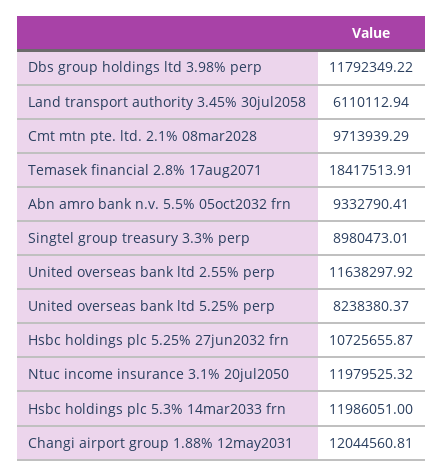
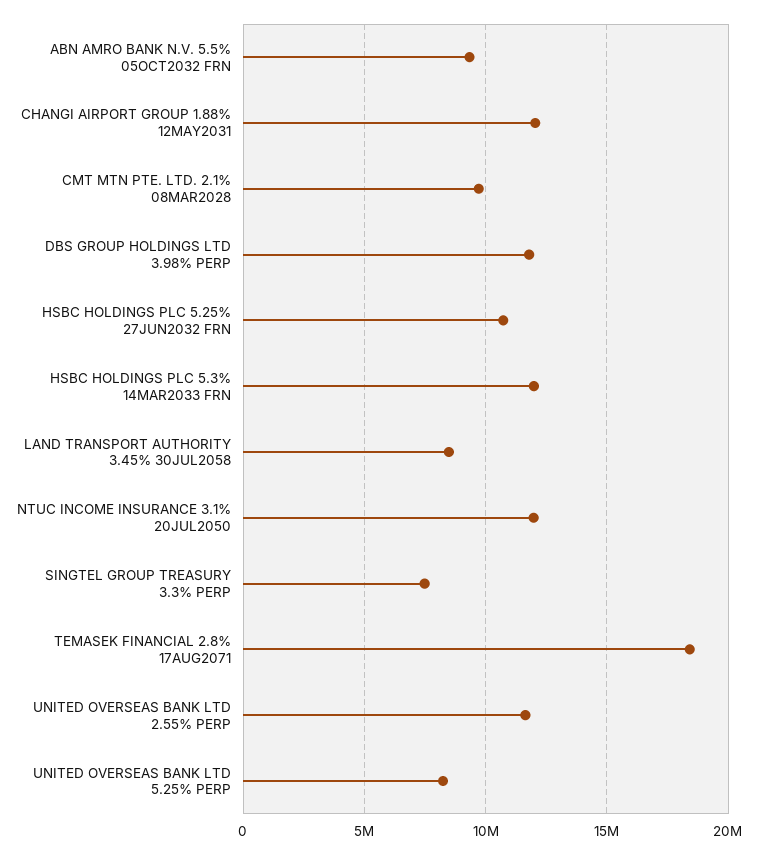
  {
    "Dbs group holdings ltd 3.98% perp": 11792349.22,
-   "Land transport authority 3.45% 30jul2058": 6110112.94,
+   "Land transport authority 3.45% 30jul2058": 8500000,
    "Cmt mtn pte. ltd. 2.1% 08mar2028": 9713939.29,
    "Temasek financial 2.8% 17aug2071": 18417513.91,
    "Abn amro bank n.v. 5.5% 05oct2032 frn": 9332790.41,
-   "Singtel group treasury 3.3% perp": 8980473.01,
+   "Singtel group treasury 3.3% perp": 7500000,
    "United overseas bank ltd 2.55% perp": 11638297.92,
    "United overseas bank ltd 5.25% perp": 8238380.37,
    "Hsbc holdings plc 5.25% 27jun2032 frn": 10725655.87,
    "Ntuc income insurance 3.1% 20jul2050": 11979525.32,
    "Hsbc holdings plc 5.3% 14mar2033 frn": 11986051,
    "Changi airport group 1.88% 12may2031": 12044560.81
  }

